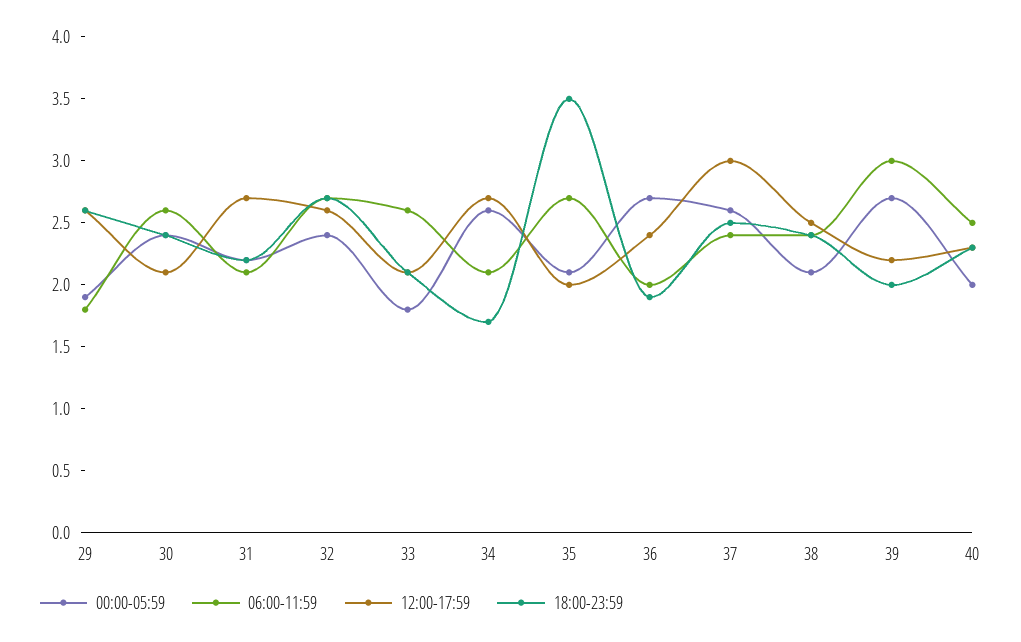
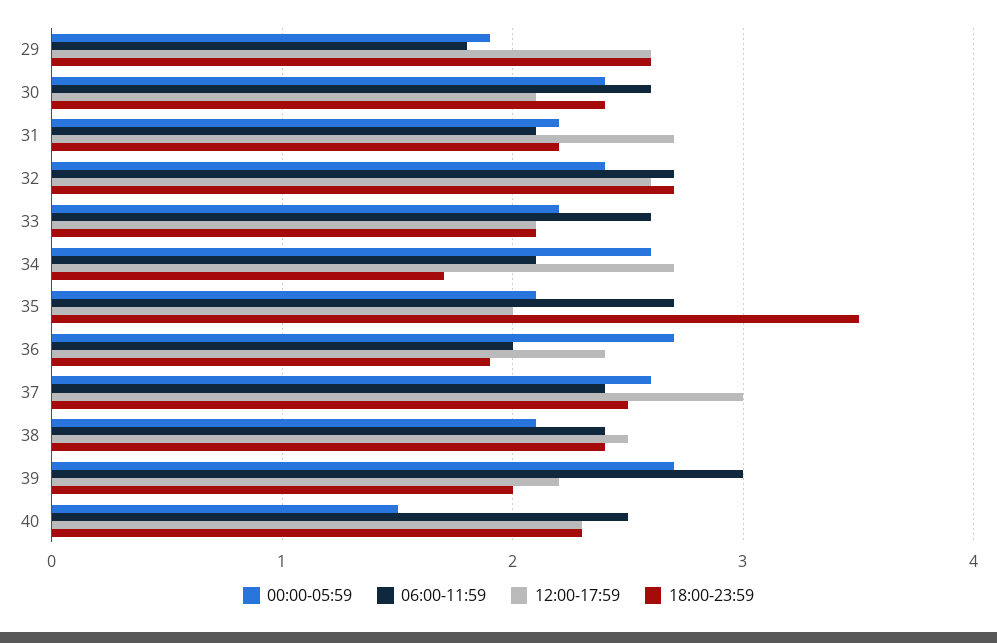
  {
    "00:00-05:59": {
      "29": 1.9,
      "30": 2.4,
      "31": 2.2,
      "32": 2.4,
-     "33": 1.8,
+     "33": 2.2,
      "34": 2.6,
      "35": 2.1,
      "36": 2.7,
      "37": 2.6,
      "38": 2.1,
      "39": 2.7,
-     "40": 2
+     "40": 1.5
    },
    "06:00-11:59": {
      "29": 1.8,
      "30": 2.6,
      "31": 2.1,
      "32": 2.7,
      "33": 2.6,
      "34": 2.1,
      "35": 2.7,
      "36": 2,
      "37": 2.4,
      "38": 2.4,
      "39": 3,
      "40": 2.5
    },
    "12:00-17:59": {
      "29": 2.6,
      "30": 2.1,
      "31": 2.7,
      "32": 2.6,
      "33": 2.1,
      "34": 2.7,
      "35": 2,
      "36": 2.4,
      "37": 3,
      "38": 2.5,
      "39": 2.2,
      "40": 2.3
    },
    "18:00-23:59": {
      "29": 2.6,
      "30": 2.4,
      "31": 2.2,
      "32": 2.7,
      "33": 2.1,
      "34": 1.7,
      "35": 3.5,
      "36": 1.9,
      "37": 2.5,
      "38": 2.4,
      "39": 2,
      "40": 2.3
    }
  }

